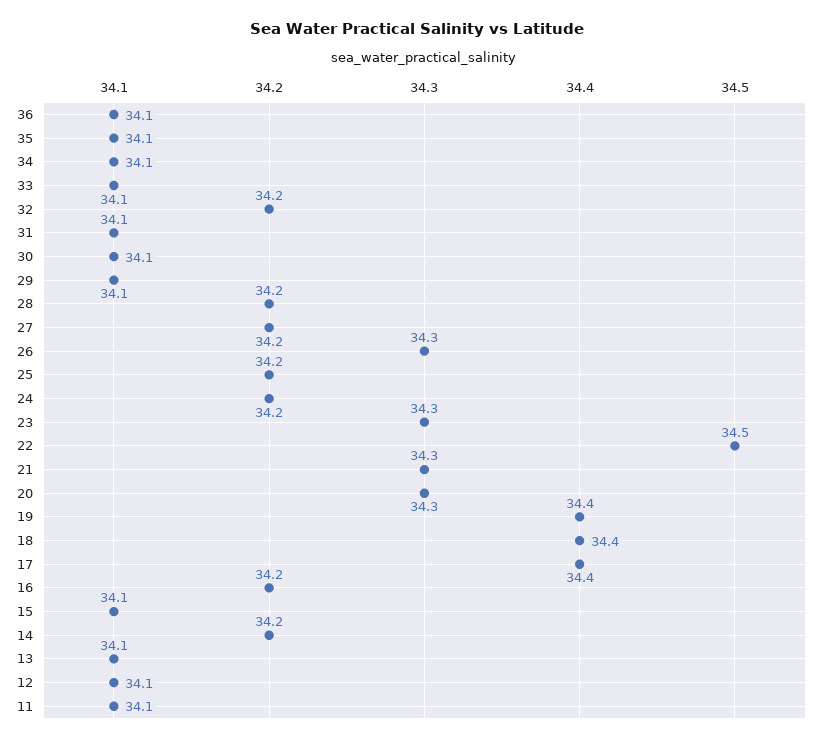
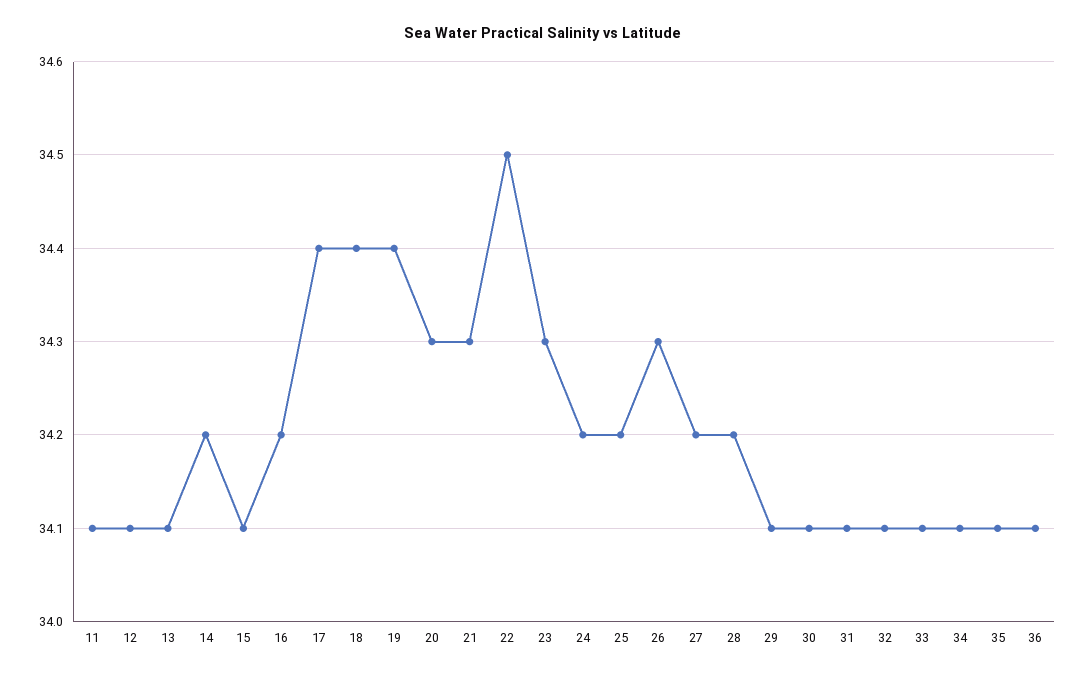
  {
    "36": 34.1,
    "35": 34.1,
    "34": 34.1,
    "33": 34.1,
-   "32": 34.2,
+   "32": 34.1,
    "31": 34.1,
    "30": 34.1,
    "29": 34.1,
    "28": 34.2,
    "27": 34.2,
    "26": 34.3,
    "25": 34.2,
    "24": 34.2,
    "23": 34.3,
    "22": 34.5,
    "21": 34.3,
    "20": 34.3,
    "19": 34.4,
    "18": 34.4,
    "17": 34.4,
    "16": 34.2,
    "15": 34.1,
    "14": 34.2,
    "13": 34.1,
    "12": 34.1,
    "11": 34.1
  }

